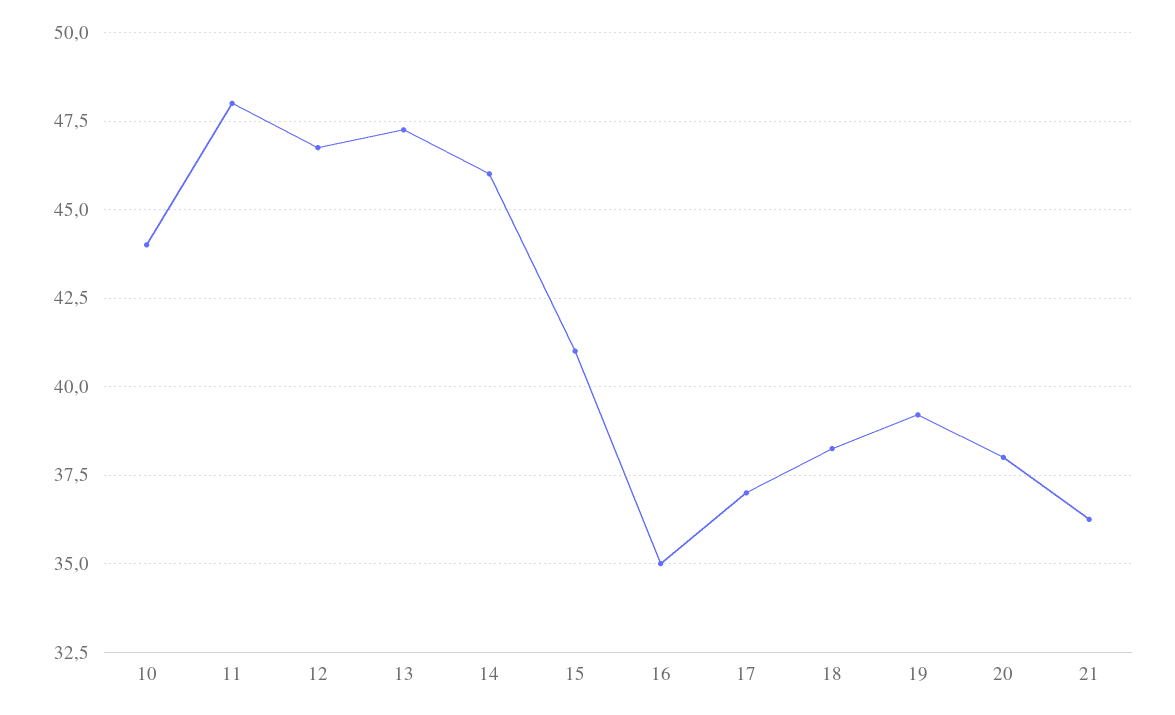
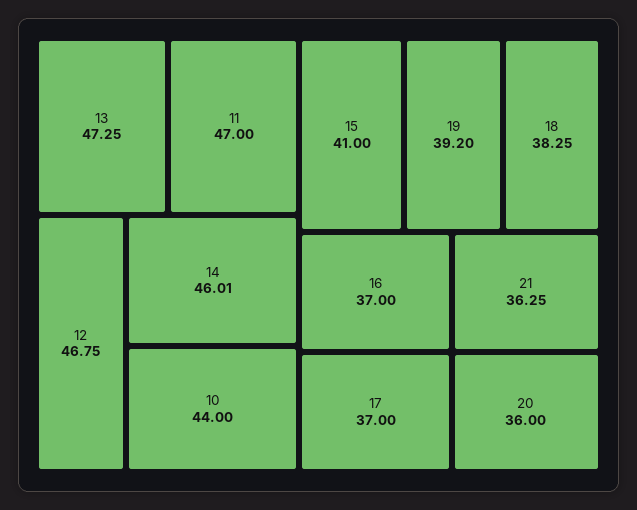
  {
    "10": 44,
-   "11": 48,
+   "11": 47,
    "12": 46.75,
    "13": 47.25,
    "14": 46.01,
    "15": 41,
-   "16": 35,
+   "16": 37,
    "17": 37,
    "18": 38.25,
    "19": 39.2,
-   "20": 38,
+   "20": 36,
    "21": 36.25
  }

